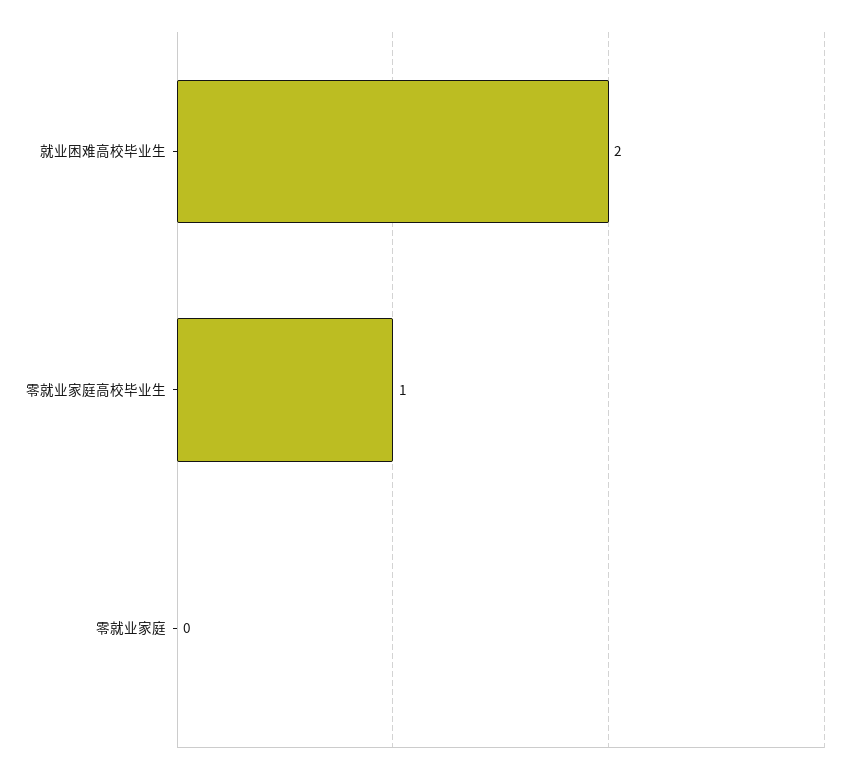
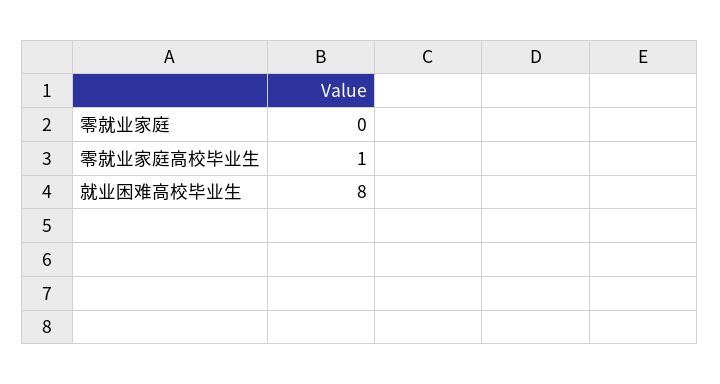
  {
-   "就业困难高校毕业生": 2,
+   "就业困难高校毕业生": 8,
    "零就业家庭高校毕业生": 1,
    "零就业家庭": 0
  }

